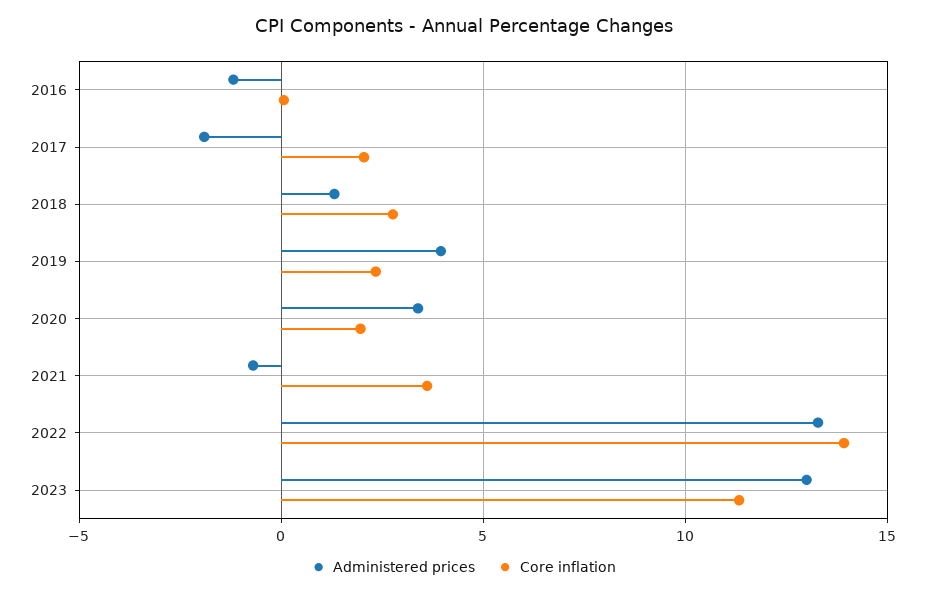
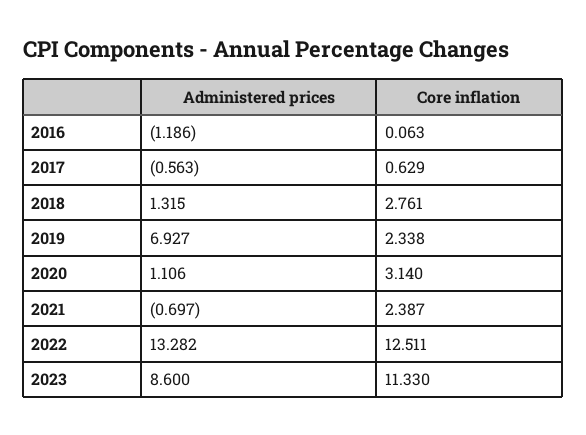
  {
    "Administered prices": {
      "2016": -1.186,
-     "2017": -2,
+     "2017": -0.563,
      "2018": 1.315,
-     "2019": 4,
+     "2019": 6.927,
-     "2020": 3.5,
+     "2020": 1.106,
      "2021": -0.697,
      "2022": 13.282,
-     "2023": 13
+     "2023": 8.6
    },
    "Core inflation": {
      "2016": 0.063,
-     "2017": 2,
+     "2017": 0.629,
      "2018": 2.761,
      "2019": 2.338,
-     "2020": 2,
+     "2020": 3.14,
-     "2021": 3.5,
+     "2021": 2.387,
-     "2022": 14,
+     "2022": 12.511,
      "2023": 11.33
    }
  }

